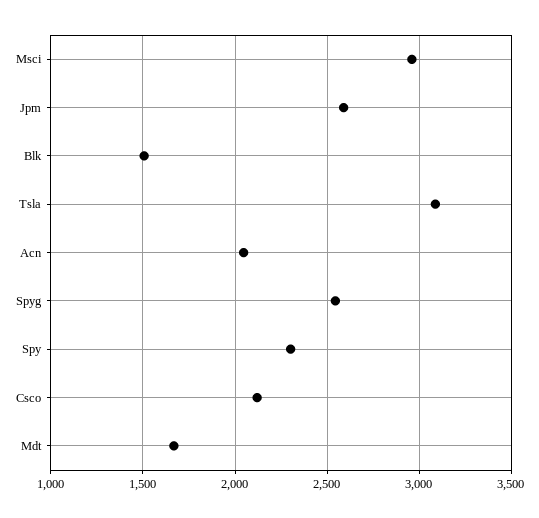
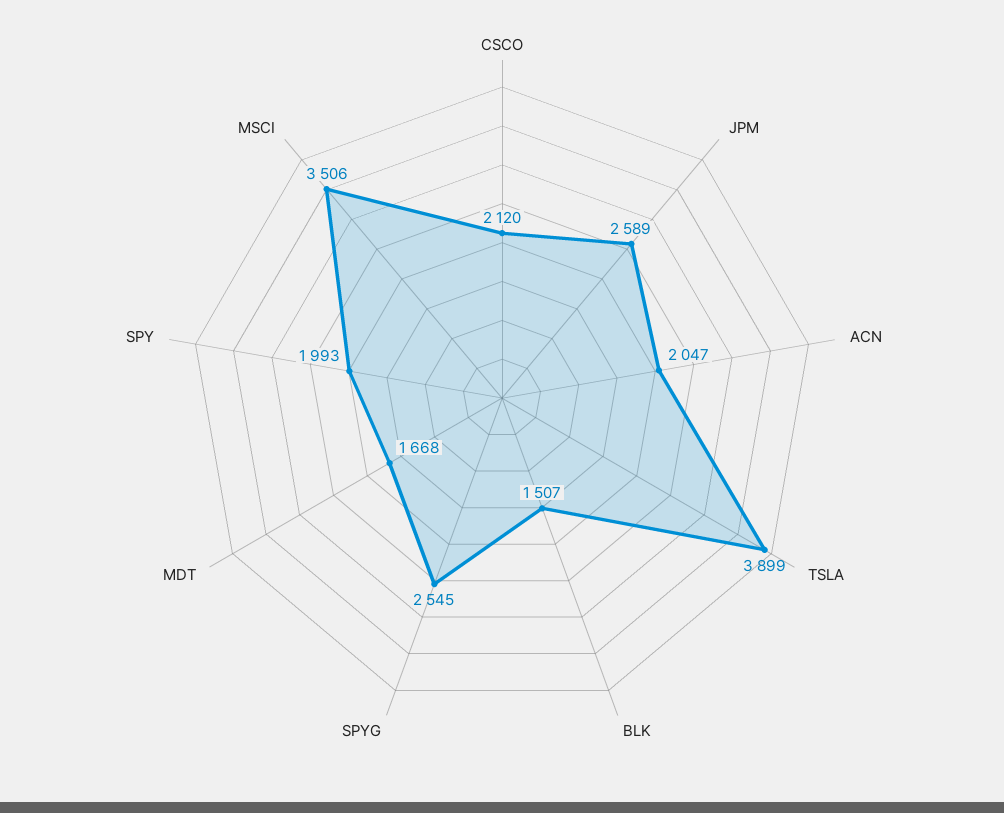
  {
-   "Msci": 2950,
+   "Msci": 3506,
    "Jpm": 2589,
    "Blk": 1507,
-   "Tsla": 3100,
+   "Tsla": 3899,
    "Acn": 2047,
    "Spyg": 2545,
-   "Spy": 2300,
+   "Spy": 1993,
    "Csco": 2120,
    "Mdt": 1668
  }

